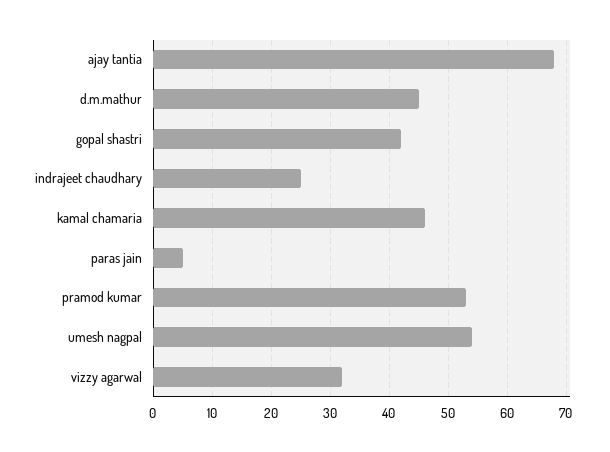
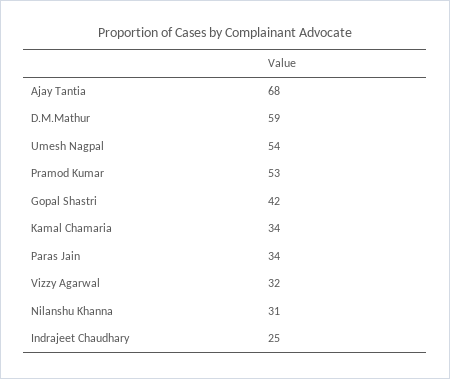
  {
    "ajay tantia": 68,
-   "d.m.mathur": 45,
+   "d.m.mathur": 59,
    "gopal shastri": 42,
    "indrajeet chaudhary": 25,
-   "kamal chamaria": 45,
+   "kamal chamaria": 34,
-   "paras jain": 5,
+   "paras jain": 34,
    "pramod kumar": 53,
    "umesh nagpal": 54,
-   "vizzy agarwal": 32
+   "vizzy agarwal": 32,
+   "Nilanshu Khanna": 31
  }

